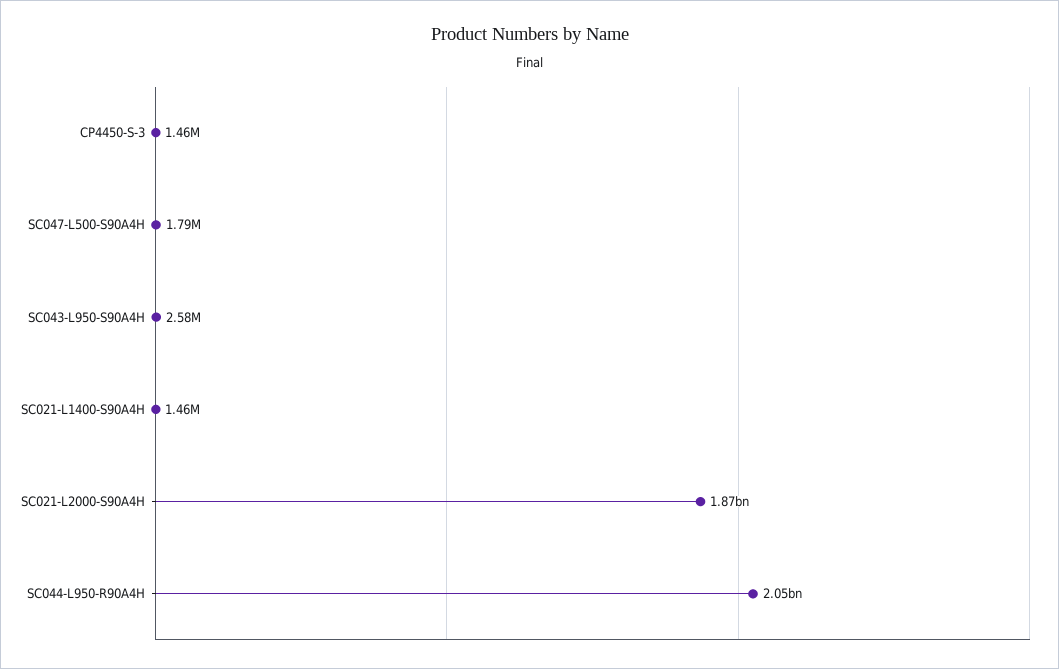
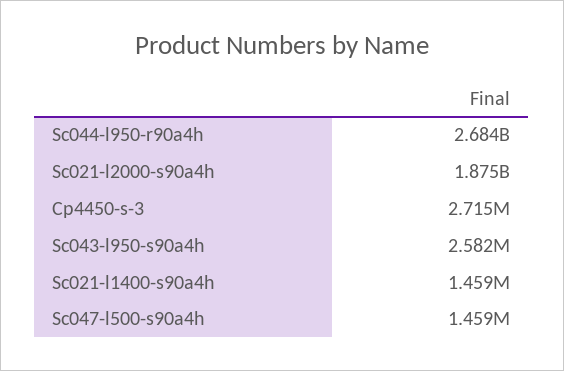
  {
-   "CP4450-S-3": 1460000,
+   "CP4450-S-3": 2715000,
-   "SC047-L500-S90A4H": 1790000,
+   "SC047-L500-S90A4H": 1459000,
    "SC043-L950-S90A4H": 2582000,
    "SC021-L1400-S90A4H": 1459000,
    "SC021-L2000-S90A4H": 1875000000,
-   "SC044-L950-R90A4H": 2050000000
+   "SC044-L950-R90A4H": 2684000000
  }

